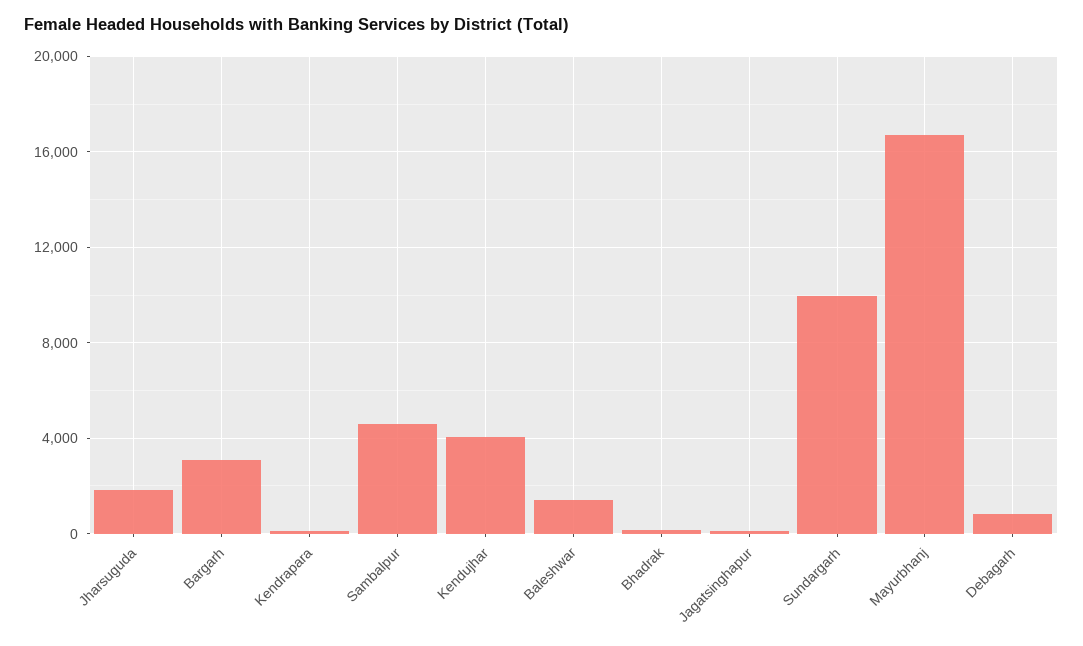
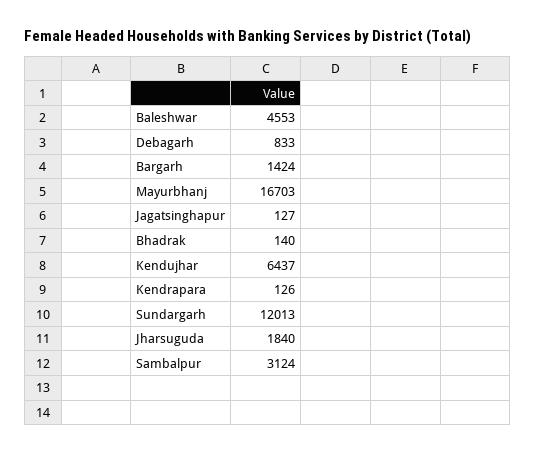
  {
    "Jharsuguda": 1840,
-   "Bargarh": 3000,
+   "Bargarh": 1424,
    "Kendrapara": 126,
-   "Sambalpur": 4500,
+   "Sambalpur": 3124,
-   "Kendujhar": 4000,
+   "Kendujhar": 6437,
-   "Baleshwar": 1500,
+   "Baleshwar": 4553,
    "Bhadrak": 140,
    "Jagatsinghapur": 127,
-   "Sundargarh": 10000,
+   "Sundargarh": 12013,
    "Mayurbhanj": 16703,
    "Debagarh": 833
  }

